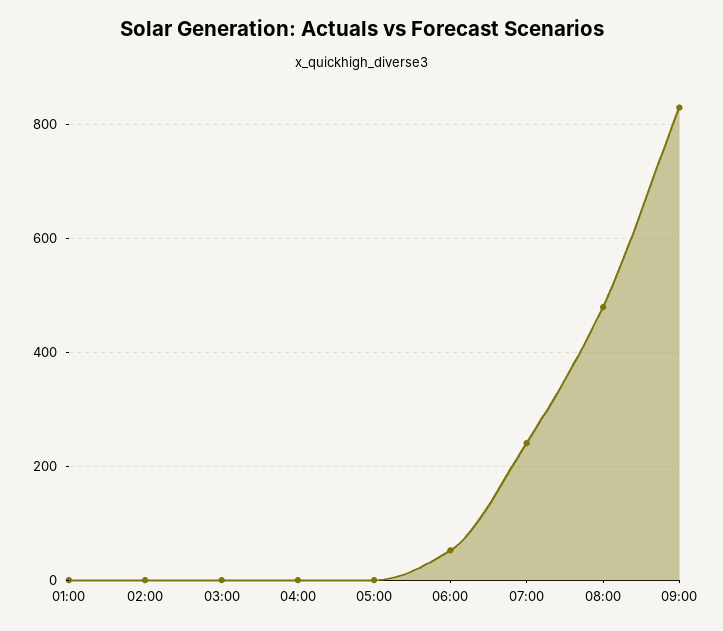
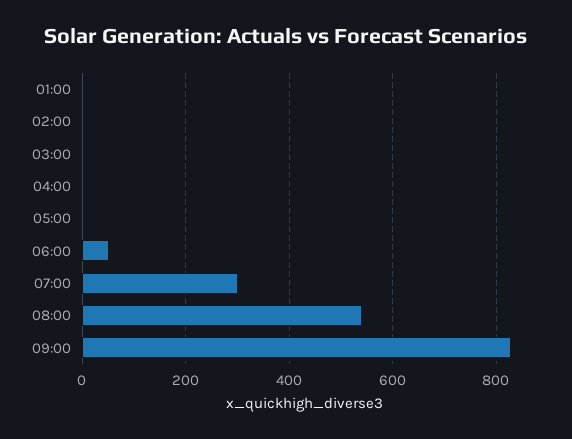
  {
    "01:00": 0,
    "02:00": 0,
    "03:00": 0,
    "04:00": 0,
    "05:00": 0,
    "06:00": 60,
-   "07:00": 240,
+   "07:00": 300,
-   "08:00": 480,
+   "08:00": 540,
    "09:00": 820
  }

